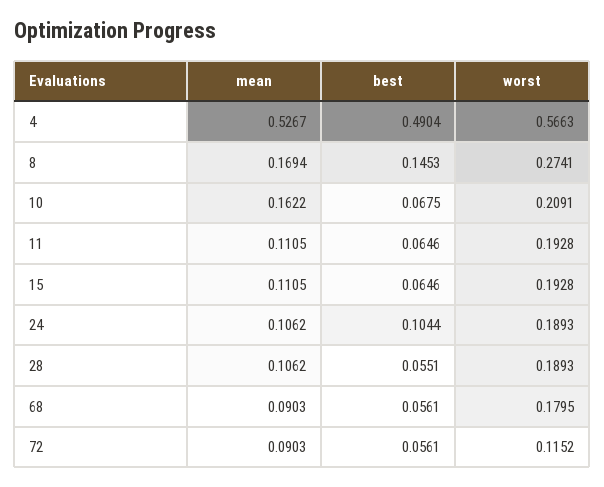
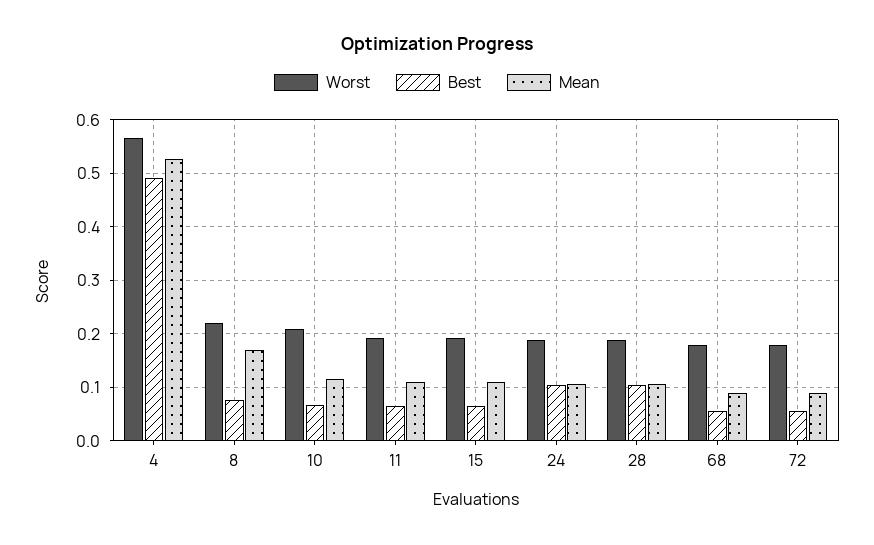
  {
    "mean": {
      "4": 0.5267,
      "8": 0.1694,
-     "10": 0.1622,
+     "10": 0.12,
      "11": 0.1105,
      "15": 0.1105,
      "24": 0.1062,
      "28": 0.1062,
      "68": 0.0903,
      "72": 0.0903
    },
    "best": {
      "4": 0.4904,
-     "8": 0.1453,
+     "8": 0.08,
      "10": 0.0675,
      "11": 0.0646,
      "15": 0.0646,
      "24": 0.1044,
-     "28": 0.0551,
+     "28": 0.1,
      "68": 0.0561,
      "72": 0.0561
    },
    "worst": {
      "4": 0.5663,
-     "8": 0.2741,
+     "8": 0.22,
      "10": 0.2091,
      "11": 0.1928,
      "15": 0.1928,
      "24": 0.1893,
      "28": 0.1893,
      "68": 0.1795,
-     "72": 0.1152
+     "72": 0.18
    }
  }

